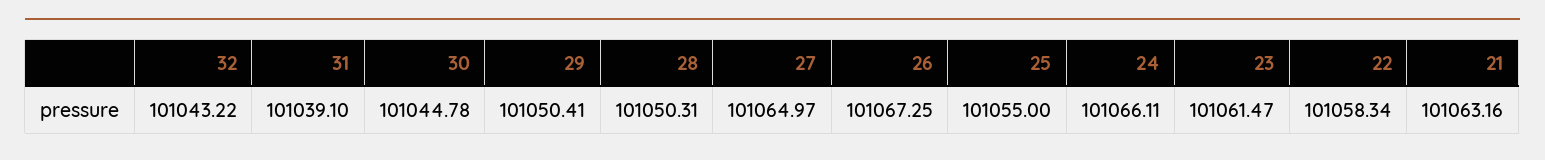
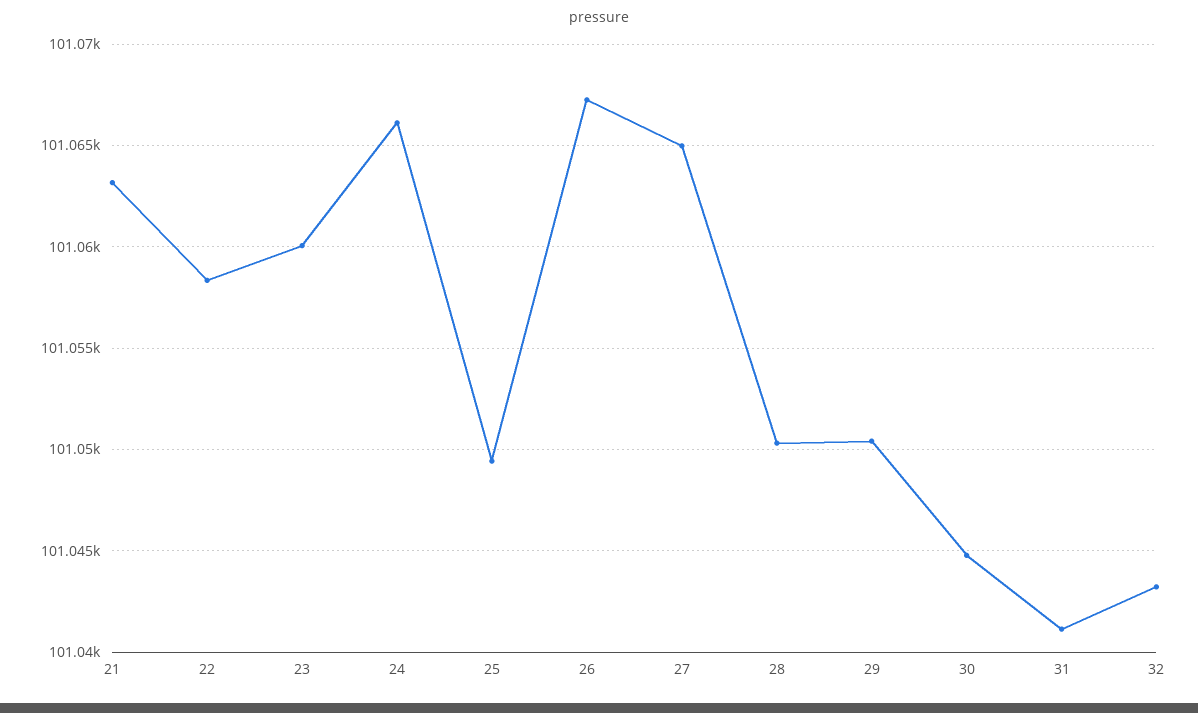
  {
    "32": 101043.22,
-   "31": 101039.1,
+   "31": 101041,
    "30": 101044.78,
    "29": 101050.41,
    "28": 101050.31,
    "27": 101064.97,
    "26": 101067.25,
-   "25": 101055,
+   "25": 101049.5,
    "24": 101066.11,
-   "23": 101061.47,
+   "23": 101060,
    "22": 101058.34,
    "21": 101063.16
  }

